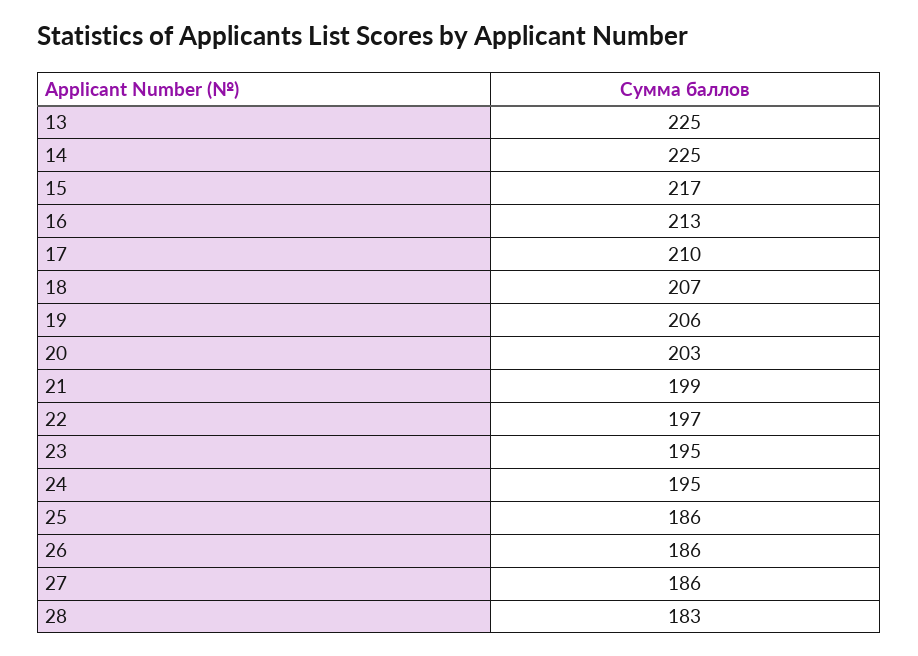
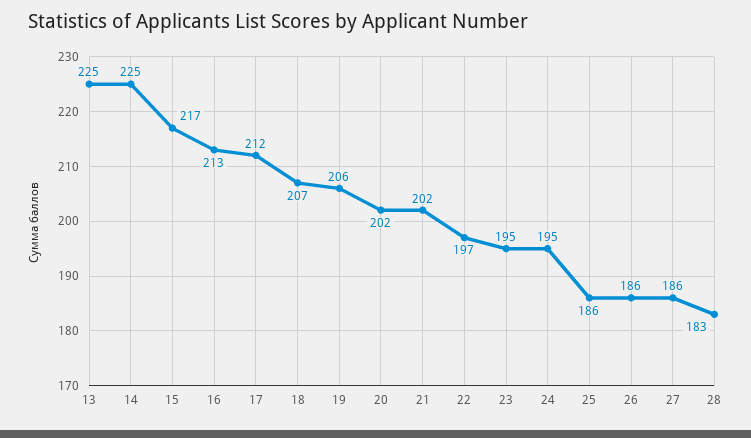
  {
    "13": 225,
    "14": 225,
    "15": 217,
    "16": 213,
-   "17": 210,
+   "17": 212,
    "18": 207,
    "19": 206,
-   "20": 203,
+   "20": 202,
-   "21": 199,
+   "21": 202,
    "22": 197,
    "23": 195,
    "24": 195,
    "25": 186,
    "26": 186,
    "27": 186,
    "28": 183
  }

